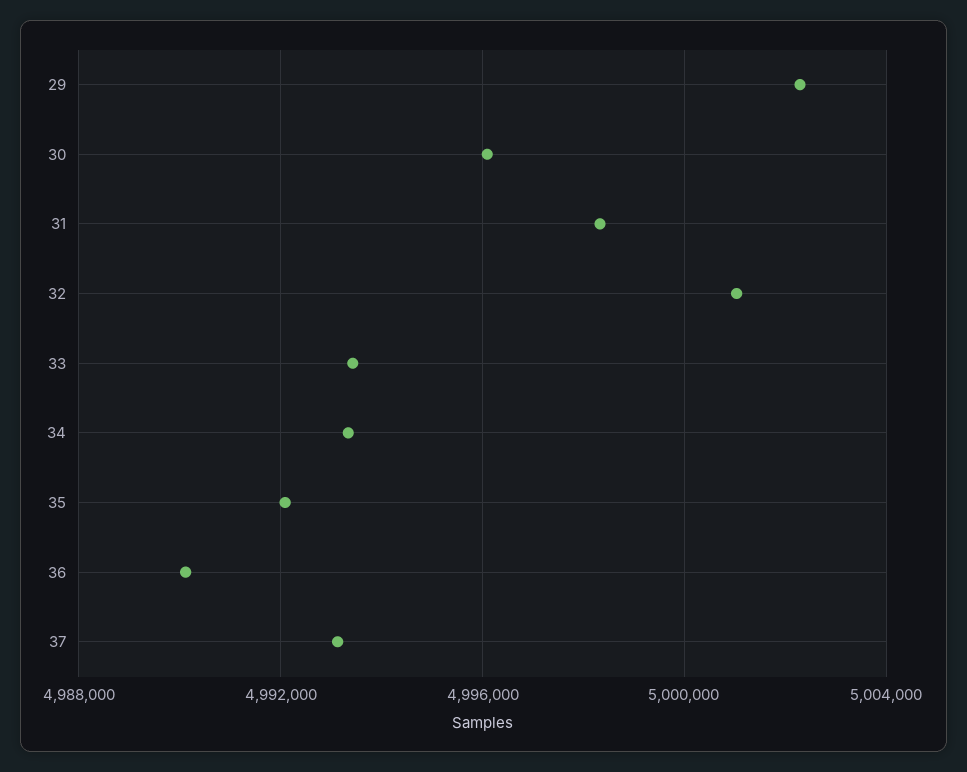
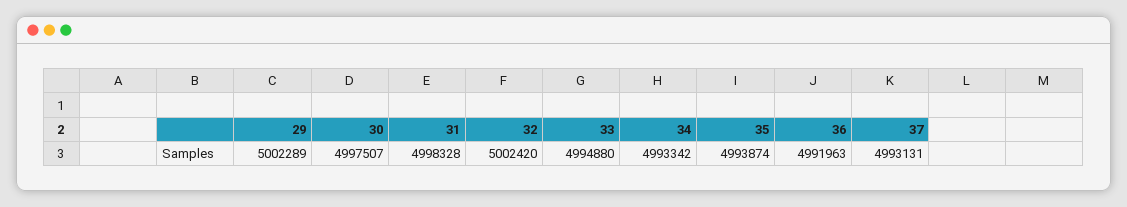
  {
    "29": 5002289,
-   "30": 4996000,
+   "30": 4997507,
    "31": 4998328,
-   "32": 5001000,
+   "32": 5002420,
-   "33": 4993500,
+   "33": 4994880,
    "34": 4993342,
-   "35": 4992000,
+   "35": 4993874,
-   "36": 4990000,
+   "36": 4991963,
    "37": 4993131
  }

